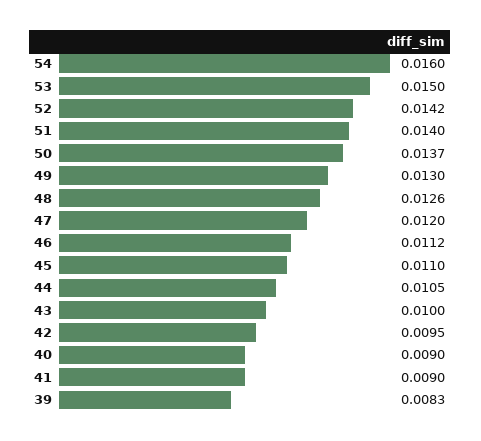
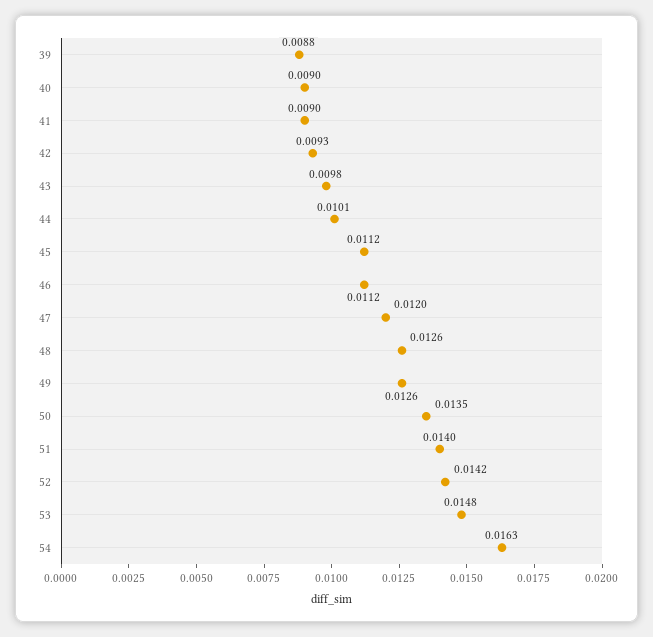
  {
-   "54": 0.016,
+   "54": 0.0163,
-   "53": 0.015,
+   "53": 0.0148,
    "52": 0.0142,
    "51": 0.014,
-   "50": 0.0137,
+   "50": 0.0135,
-   "49": 0.013,
+   "49": 0.0126,
    "48": 0.0126,
    "47": 0.012,
    "46": 0.0112,
-   "45": 0.011,
+   "45": 0.0112,
-   "44": 0.0105,
+   "44": 0.0101,
-   "43": 0.01,
+   "43": 0.0098,
-   "42": 0.0095,
+   "42": 0.0093,
    "40": 0.009,
    "41": 0.009,
-   "39": 0.0083
+   "39": 0.0088
  }

